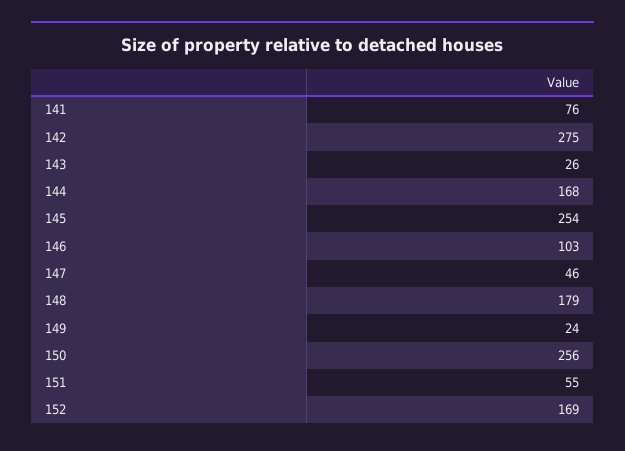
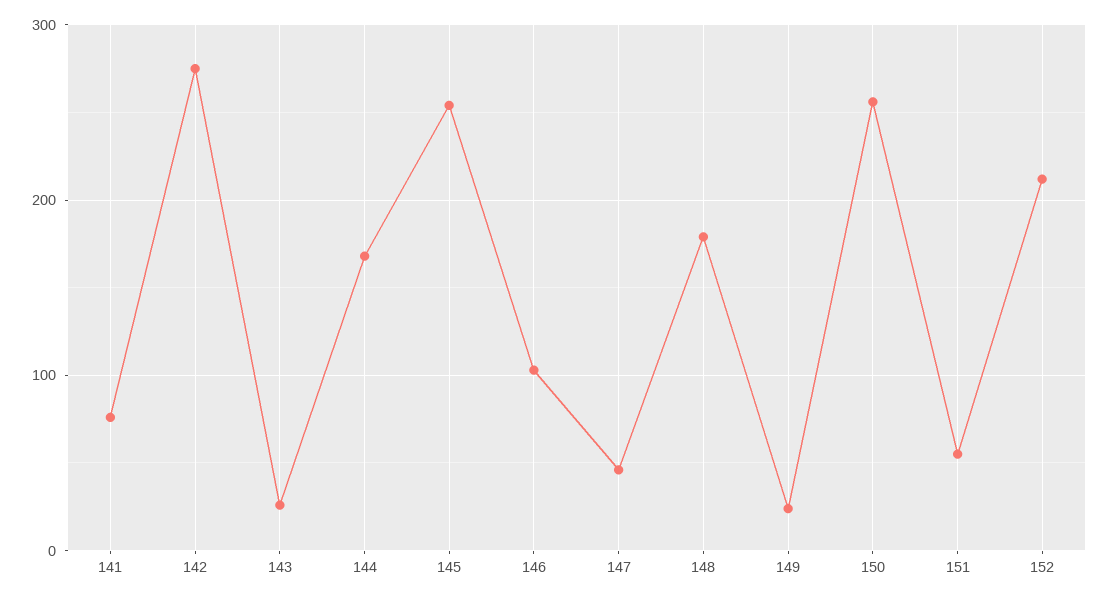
  {
    "141": 76,
    "142": 275,
    "143": 26,
    "144": 168,
    "145": 254,
    "146": 103,
    "147": 46,
    "148": 179,
    "149": 24,
    "150": 256,
    "151": 55,
-   "152": 169
+   "152": 210
  }

